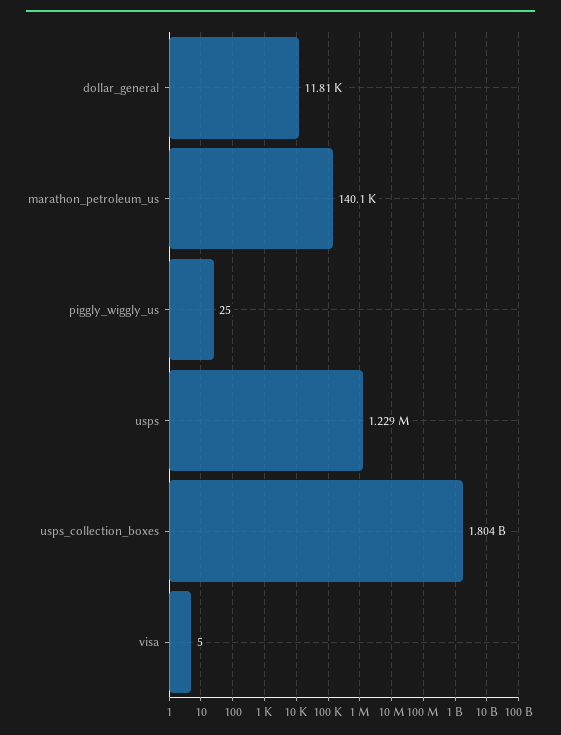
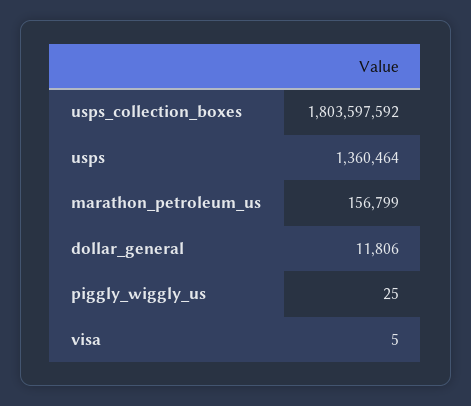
  {
    "dollar_general": 11806,
-   "marathon_petroleum_us": 140100,
+   "marathon_petroleum_us": 156799,
    "piggly_wiggly_us": 25,
-   "usps": 1229000,
+   "usps": 1360464,
    "usps_collection_boxes": 1803597592,
    "visa": 5
  }

